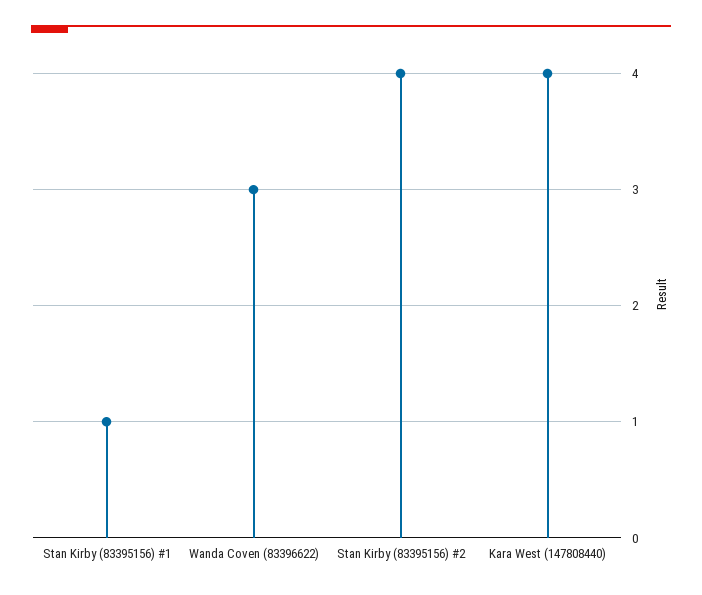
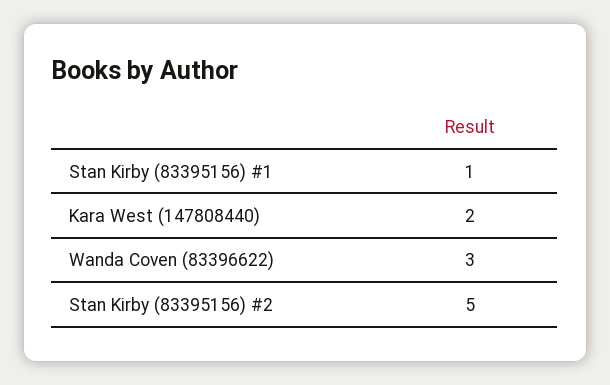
  {
    "Stan Kirby (83395156) #1": 1,
    "Wanda Coven (83396622)": 3,
-   "Stan Kirby (83395156) #2": 4,
+   "Stan Kirby (83395156) #2": 5,
-   "Kara West (147808440)": 4
+   "Kara West (147808440)": 2
  }

